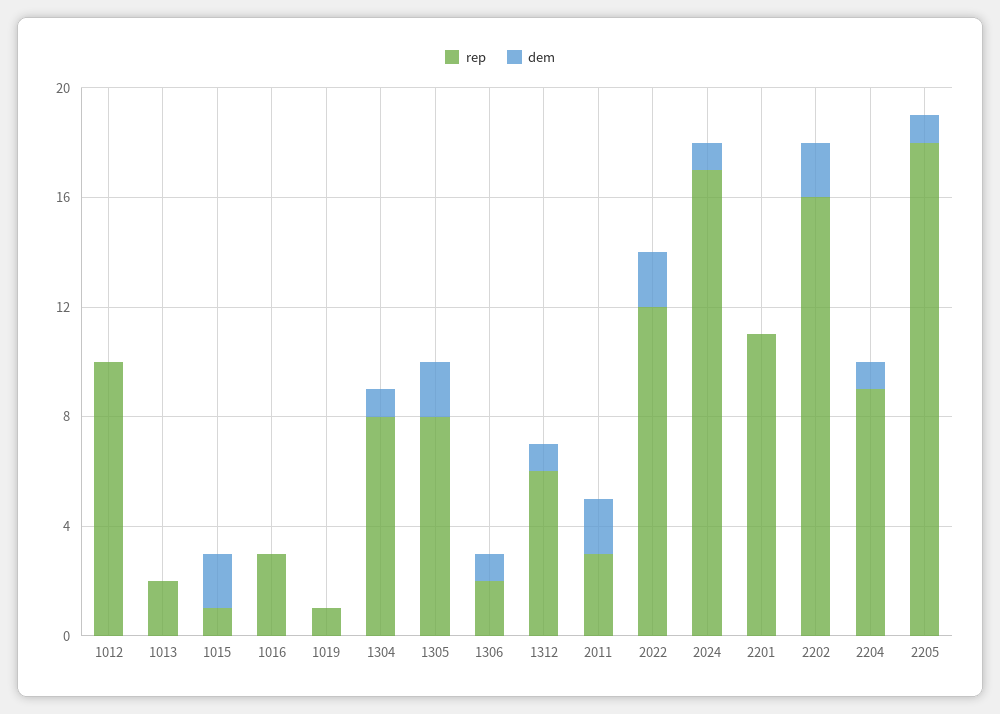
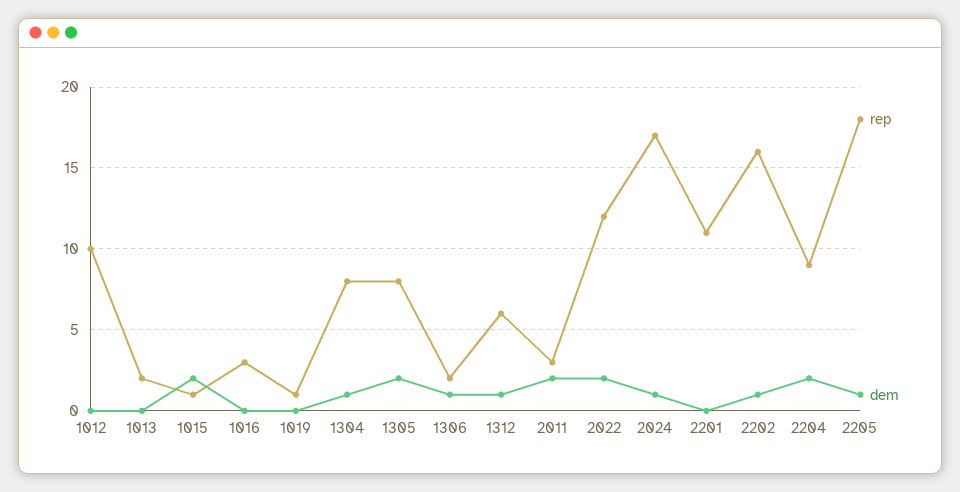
  {
    "rep": {
      "1012": 10,
      "1013": 2,
      "1015": 1,
      "1016": 3,
      "1019": 1,
      "1304": 8,
      "1305": 8,
      "1306": 2,
      "1312": 6,
      "2011": 3,
      "2022": 12,
      "2024": 17,
      "2201": 11,
      "2202": 16,
      "2204": 9,
      "2205": 18
    },
    "dem": {
      "1012": 0,
      "1013": 0,
      "1015": 2,
      "1016": 0,
      "1019": 0,
      "1304": 1,
      "1305": 2,
      "1306": 1,
      "1312": 1,
      "2011": 2,
      "2022": 2,
      "2024": 1,
      "2201": 0,
-     "2202": 2,
+     "2202": 1,
-     "2204": 1,
+     "2204": 2,
      "2205": 1
    }
  }

